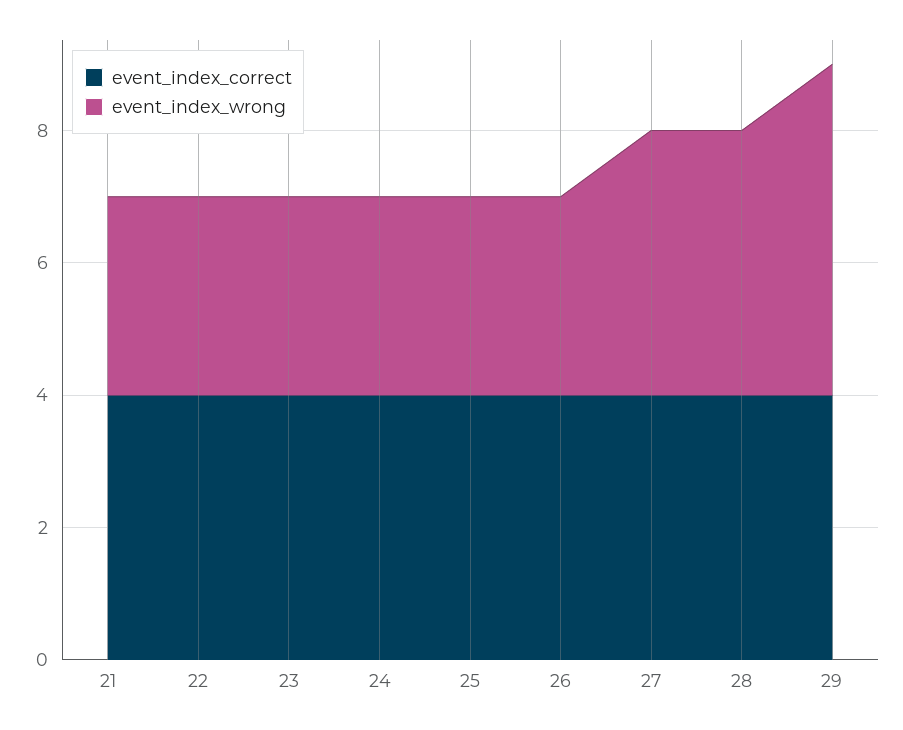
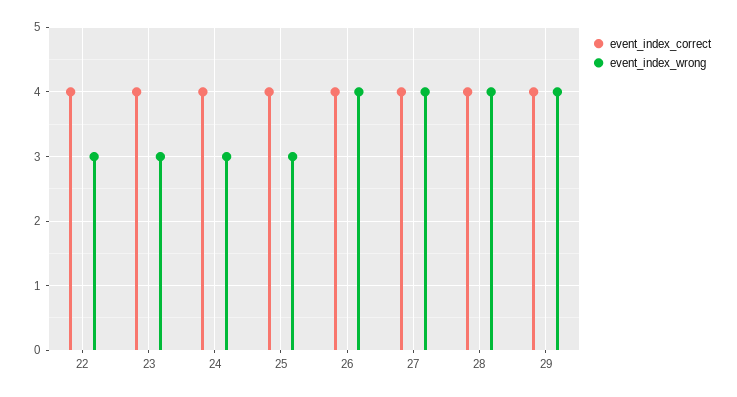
  {
    "event_index_correct": {
-     "21": 4,
      "22": 4,
      "23": 4,
      "24": 4,
      "25": 4,
      "26": 4,
      "27": 4,
      "28": 4,
      "29": 4
    },
    "event_index_wrong": {
-     "21": 3,
      "22": 3,
      "23": 3,
      "24": 3,
      "25": 3,
-     "26": 3,
+     "26": 4,
      "27": 4,
      "28": 4,
-     "29": 5
+     "29": 4
    }
  }

